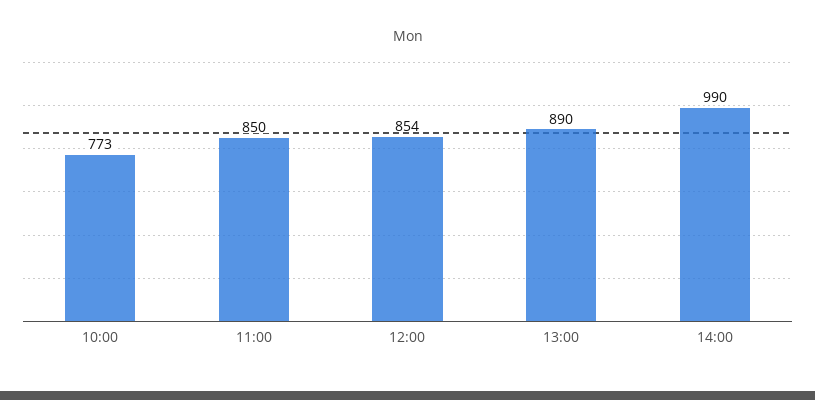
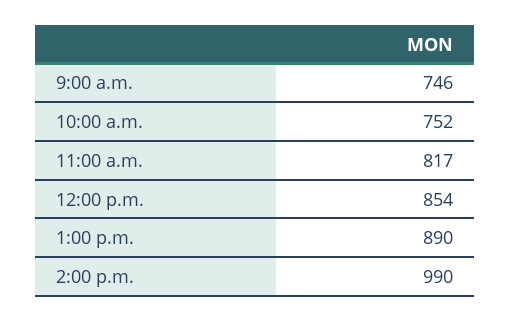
  {
-   "10:00": 773,
+   "10:00": 752,
-   "11:00": 850,
+   "11:00": 817,
    "12:00": 854,
    "13:00": 890,
-   "14:00": 990
+   "14:00": 990,
+   "9:00 a.m.": 746
  }

